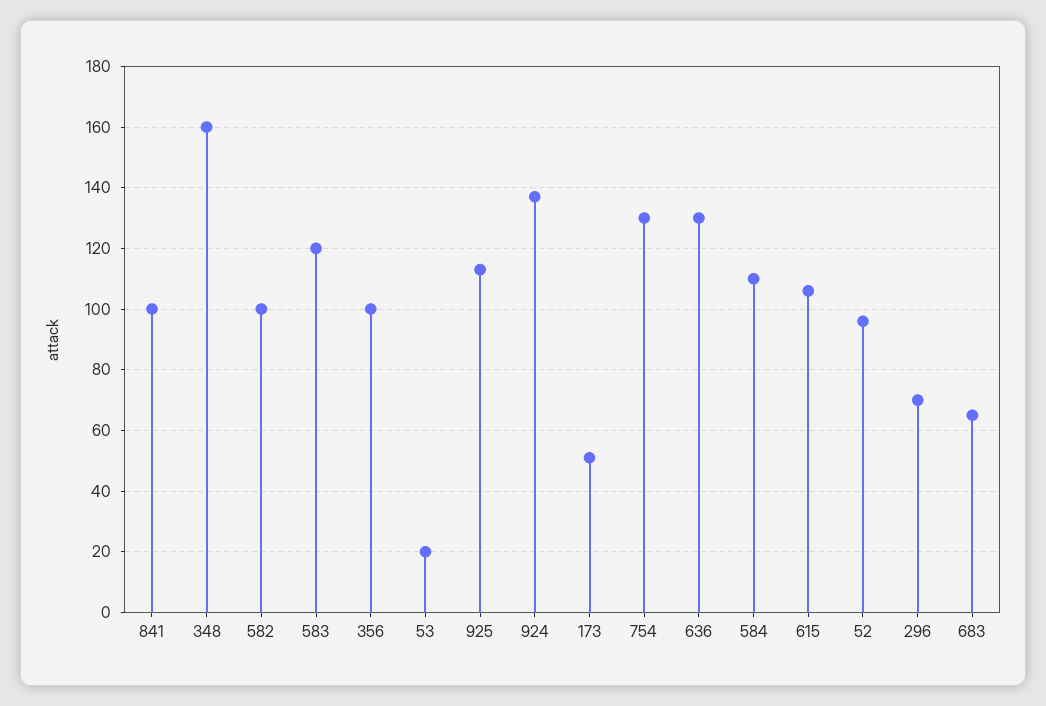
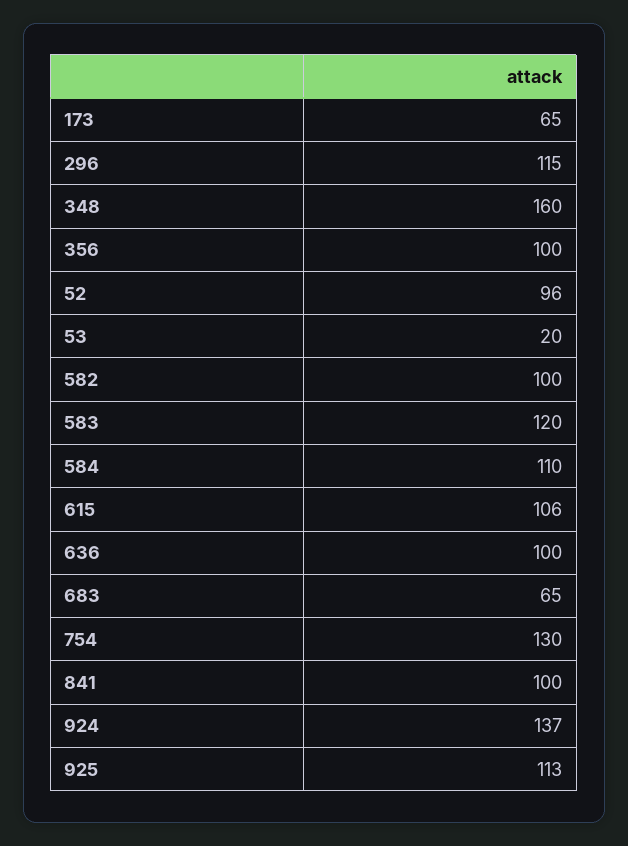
  {
    "841": 100,
    "348": 160,
    "582": 100,
    "583": 120,
    "356": 100,
    "53": 20,
    "925": 113,
    "924": 137,
-   "173": 50,
+   "173": 65,
    "754": 130,
-   "636": 130,
+   "636": 100,
    "584": 110,
    "615": 106,
    "52": 96,
-   "296": 70,
+   "296": 115,
    "683": 65
  }

